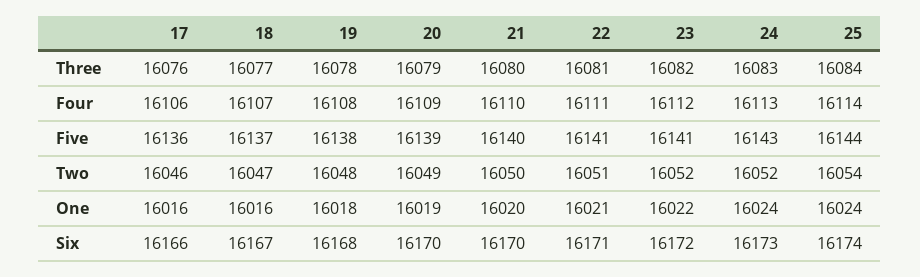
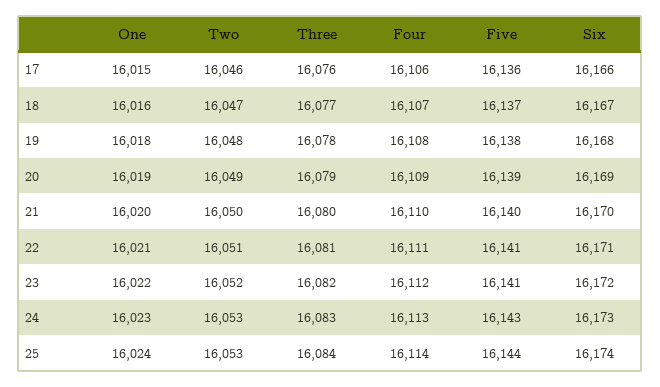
  {
    "17": {
      "Three": 16076,
      "Four": 16106,
      "Five": 16136,
      "Two": 16046,
-     "One": 16016,
+     "One": 16015,
      "Six": 16166
    },
    "18": {
      "Three": 16077,
      "Four": 16107,
      "Five": 16137,
      "Two": 16047,
      "One": 16016,
      "Six": 16167
    },
    "19": {
      "Three": 16078,
      "Four": 16108,
      "Five": 16138,
      "Two": 16048,
      "One": 16018,
      "Six": 16168
    },
    "20": {
      "Three": 16079,
      "Four": 16109,
      "Five": 16139,
      "Two": 16049,
      "One": 16019,
-     "Six": 16170
+     "Six": 16169
    },
    "21": {
      "Three": 16080,
      "Four": 16110,
      "Five": 16140,
      "Two": 16050,
      "One": 16020,
      "Six": 16170
    },
    "22": {
      "Three": 16081,
      "Four": 16111,
      "Five": 16141,
      "Two": 16051,
      "One": 16021,
      "Six": 16171
    },
    "23": {
      "Three": 16082,
      "Four": 16112,
      "Five": 16141,
      "Two": 16052,
      "One": 16022,
      "Six": 16172
    },
    "24": {
      "Three": 16083,
      "Four": 16113,
      "Five": 16143,
-     "Two": 16052,
+     "Two": 16053,
-     "One": 16024,
+     "One": 16023,
      "Six": 16173
    },
    "25": {
      "Three": 16084,
      "Four": 16114,
      "Five": 16144,
-     "Two": 16054,
+     "Two": 16053,
      "One": 16024,
      "Six": 16174
    }
  }

